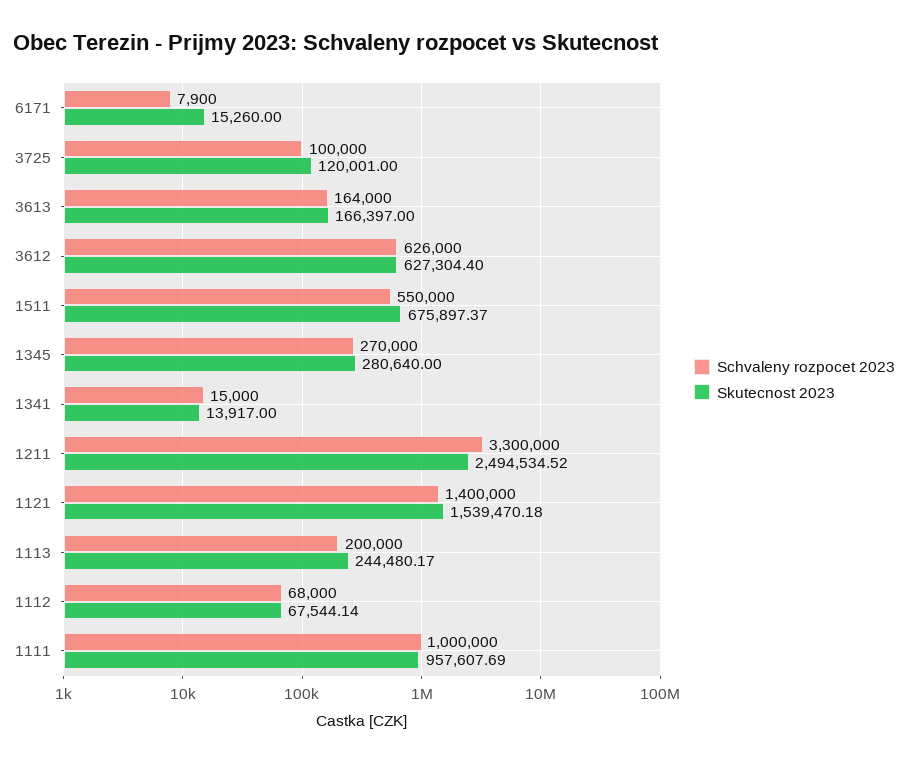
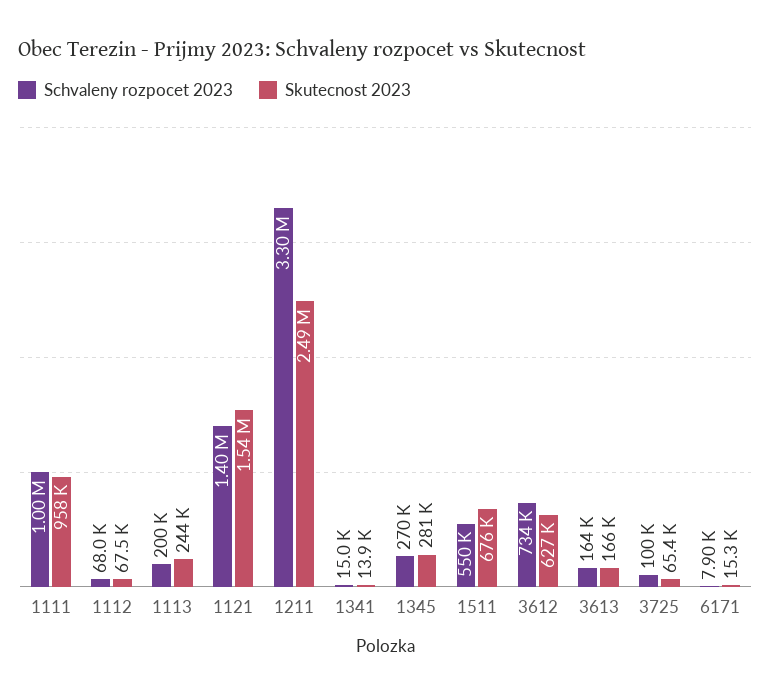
  {
    "Schvaleny rozpocet 2023": {
      "6171": 7900,
      "3725": 100000,
      "3613": 164000,
-     "3612": 626000,
+     "3612": 734000,
      "1511": 550000,
      "1345": 270000,
      "1341": 15000,
      "1211": 3300000,
      "1121": 1400000,
      "1113": 200000,
      "1112": 68000,
      "1111": 1000000
    },
    "Skutecnost 2023": {
      "6171": 15260,
-     "3725": 120001,
+     "3725": 65400,
      "3613": 166397,
      "3612": 627304.4,
      "1511": 675897.37,
      "1345": 280640,
      "1341": 13917,
      "1211": 2494534.52,
      "1121": 1539470.18,
      "1113": 244480.17,
      "1112": 67544.14,
      "1111": 957607.69
    }
  }

